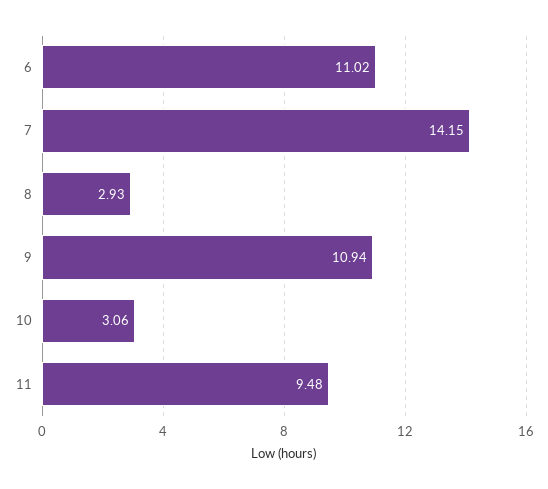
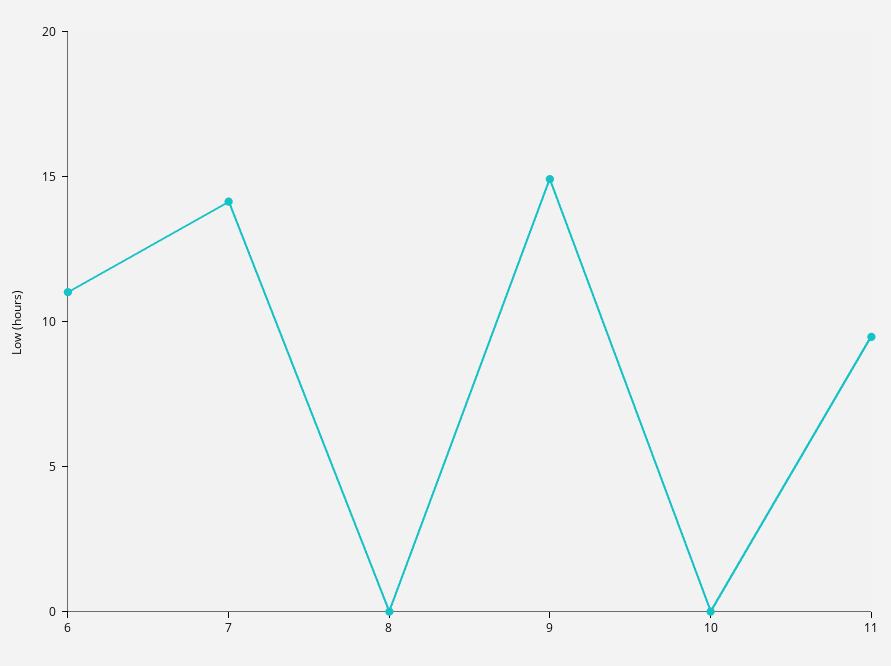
  {
    "6": 11.02,
    "7": 14.15,
-   "8": 2.93,
+   "8": 0,
-   "9": 10.94,
+   "9": 15,
-   "10": 3.06,
+   "10": 0,
    "11": 9.48
  }

